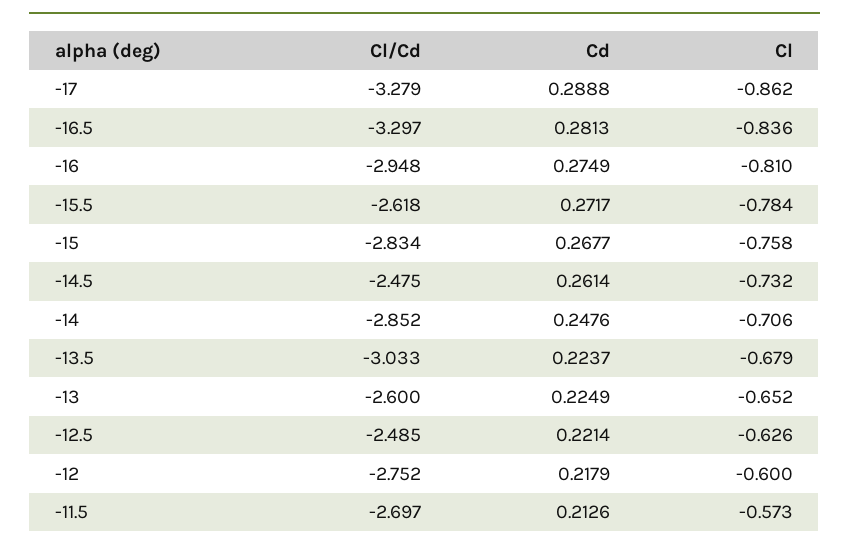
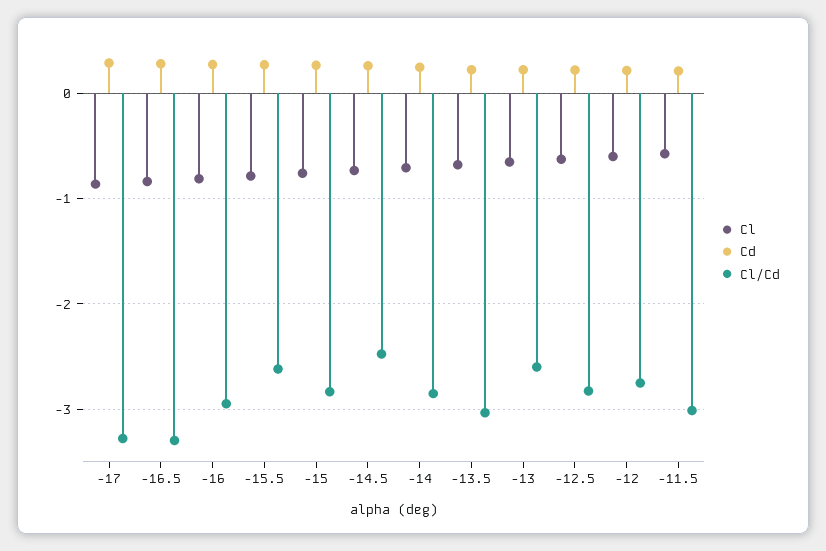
  {
    "Cl/Cd": {
      "-17": -3.279,
      "-16.5": -3.297,
      "-16": -2.948,
      "-15.5": -2.618,
      "-15": -2.834,
      "-14.5": -2.475,
      "-14": -2.852,
      "-13.5": -3.033,
      "-13": -2.6,
-     "-12.5": -2.485,
+     "-12.5": -2.8,
      "-12": -2.752,
-     "-11.5": -2.697
+     "-11.5": -3
    },
    "Cd": {
      "-17": 0.2888,
      "-16.5": 0.2813,
      "-16": 0.2749,
      "-15.5": 0.2717,
      "-15": 0.2677,
      "-14.5": 0.2614,
      "-14": 0.2476,
      "-13.5": 0.2237,
      "-13": 0.2249,
      "-12.5": 0.2214,
      "-12": 0.2179,
      "-11.5": 0.2126
    },
    "Cl": {
      "-17": -0.862,
      "-16.5": -0.836,
      "-16": -0.81,
      "-15.5": -0.784,
      "-15": -0.758,
      "-14.5": -0.732,
      "-14": -0.706,
      "-13.5": -0.679,
      "-13": -0.652,
      "-12.5": -0.626,
      "-12": -0.6,
      "-11.5": -0.573
    }
  }

